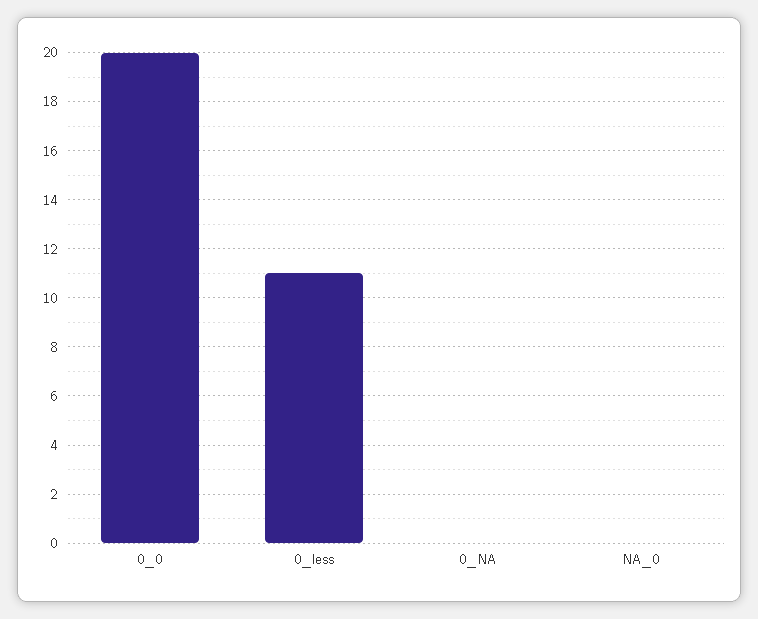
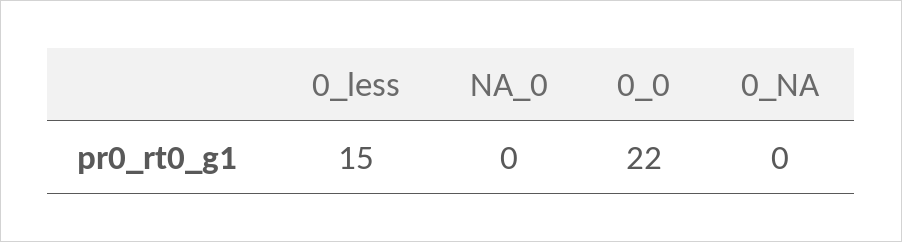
  {
-   "0_0": 20,
+   "0_0": 22,
-   "0_less": 11,
+   "0_less": 15,
    "0_NA": 0,
    "NA_0": 0
  }

